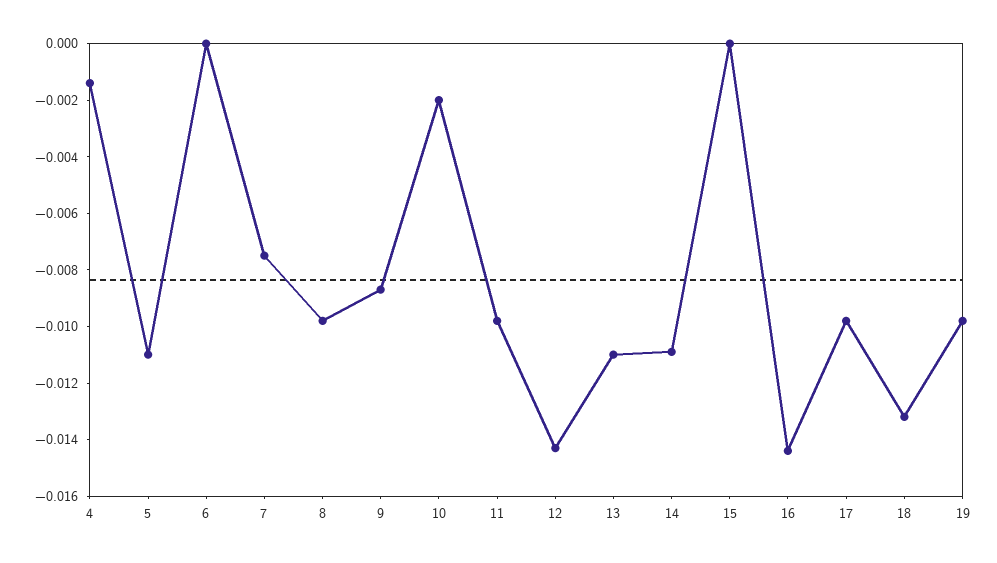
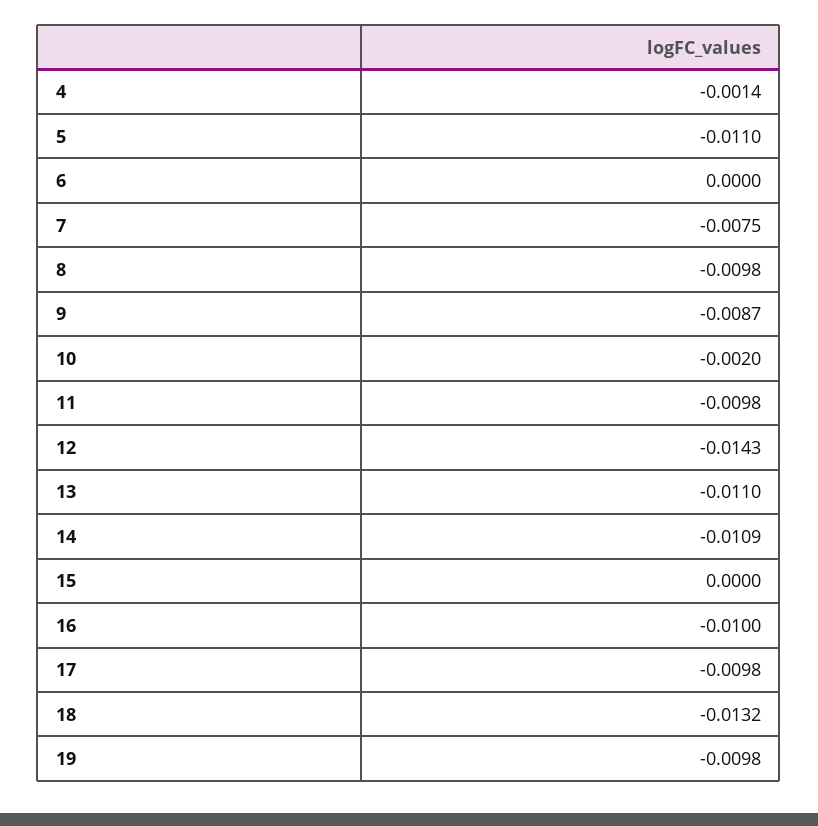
  {
    "4": -0.0014,
    "5": -0.011,
    "6": 0,
    "7": -0.0075,
    "8": -0.0098,
    "9": -0.0087,
    "10": -0.002,
    "11": -0.0098,
    "12": -0.0143,
    "13": -0.011,
    "14": -0.0109,
    "15": 0,
-   "16": -0.0145,
+   "16": -0.01,
    "17": -0.0098,
    "18": -0.0132,
    "19": -0.0098
  }

